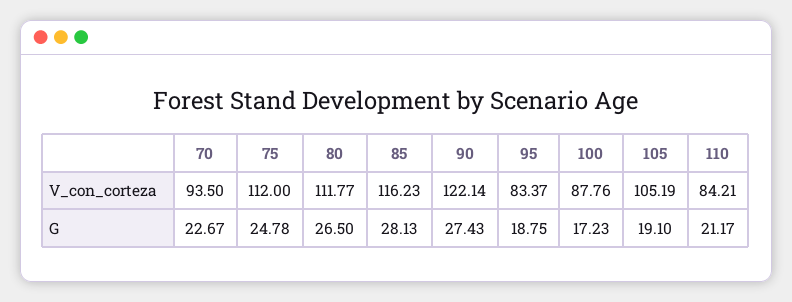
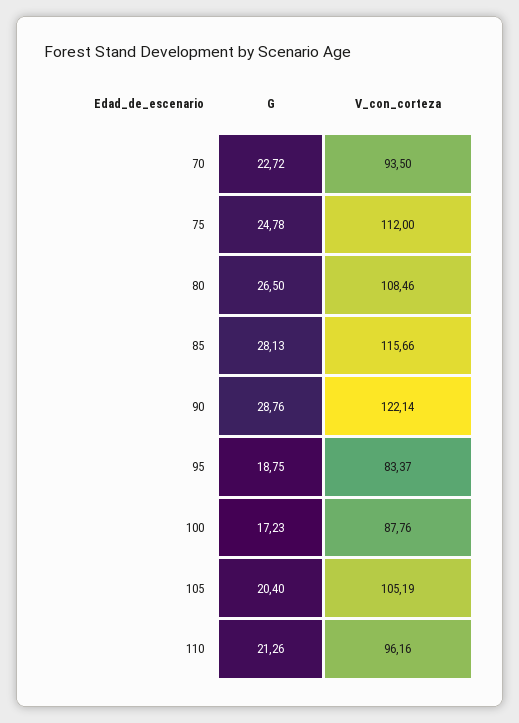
  {
    "70": {
      "V_con_corteza": 93.5,
-     "G": 22.67
+     "G": 22.72
    },
    "75": {
      "V_con_corteza": 112,
      "G": 24.78
    },
    "80": {
-     "V_con_corteza": 111.77,
+     "V_con_corteza": 108.46,
      "G": 26.5
    },
    "85": {
-     "V_con_corteza": 116.23,
+     "V_con_corteza": 115.66,
      "G": 28.13
    },
    "90": {
      "V_con_corteza": 122.14,
-     "G": 27.43
+     "G": 28.76
    },
    "95": {
      "V_con_corteza": 83.37,
      "G": 18.75
    },
    "100": {
      "V_con_corteza": 87.76,
      "G": 17.23
    },
    "105": {
      "V_con_corteza": 105.19,
-     "G": 19.1
+     "G": 20.4
    },
    "110": {
-     "V_con_corteza": 84.21,
+     "V_con_corteza": 96.16,
-     "G": 21.17
+     "G": 21.26
    }
  }

